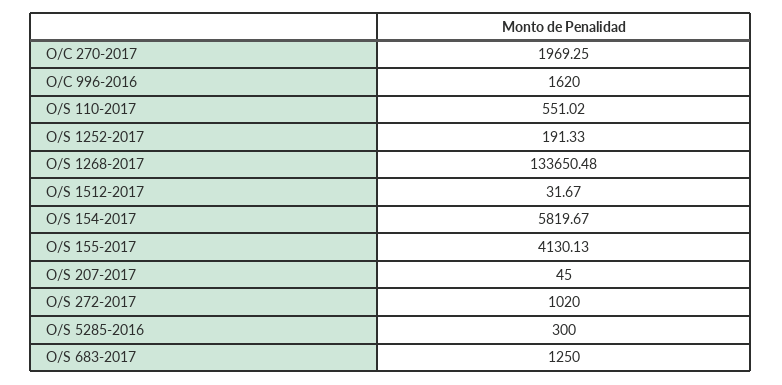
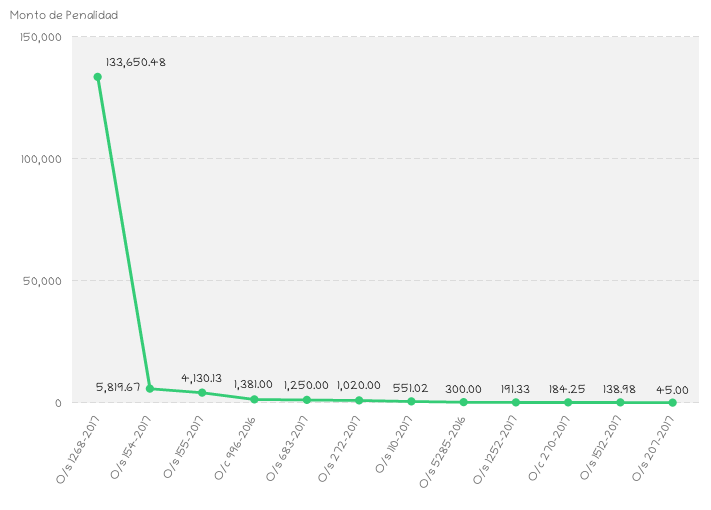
  {
-   "O/C 270-2017": 1969.25,
+   "O/C 270-2017": 184.25,
-   "O/C 996-2016": 1620,
+   "O/C 996-2016": 1381,
    "O/S 110-2017": 551.02,
    "O/S 1252-2017": 191.33,
    "O/S 1268-2017": 133650.48,
-   "O/S 1512-2017": 31.67,
+   "O/S 1512-2017": 138.98,
    "O/S 154-2017": 5819.67,
    "O/S 155-2017": 4130.13,
    "O/S 207-2017": 45,
    "O/S 272-2017": 1020,
    "O/S 5285-2016": 300,
    "O/S 683-2017": 1250
  }

